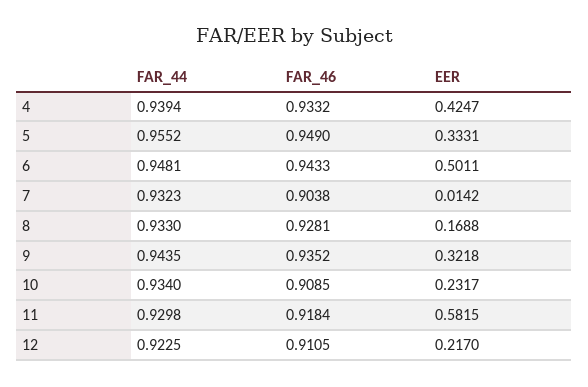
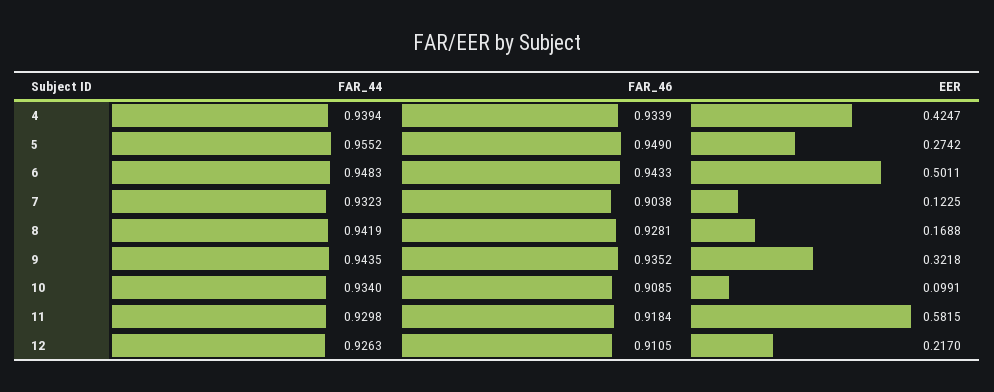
  {
    "FAR_44": {
      "4": 0.9394,
      "5": 0.9552,
-     "6": 0.9481,
+     "6": 0.9483,
      "7": 0.9323,
-     "8": 0.933,
+     "8": 0.9419,
      "9": 0.9435,
      "10": 0.934,
      "11": 0.9298,
-     "12": 0.9225
+     "12": 0.9263
    },
    "FAR_46": {
-     "4": 0.9332,
+     "4": 0.9339,
      "5": 0.949,
      "6": 0.9433,
      "7": 0.9038,
      "8": 0.9281,
      "9": 0.9352,
      "10": 0.9085,
      "11": 0.9184,
      "12": 0.9105
    },
    "EER": {
      "4": 0.4247,
-     "5": 0.3331,
+     "5": 0.2742,
      "6": 0.5011,
-     "7": 0.0142,
+     "7": 0.1225,
      "8": 0.1688,
      "9": 0.3218,
-     "10": 0.2317,
+     "10": 0.0991,
      "11": 0.5815,
      "12": 0.217
    }
  }

